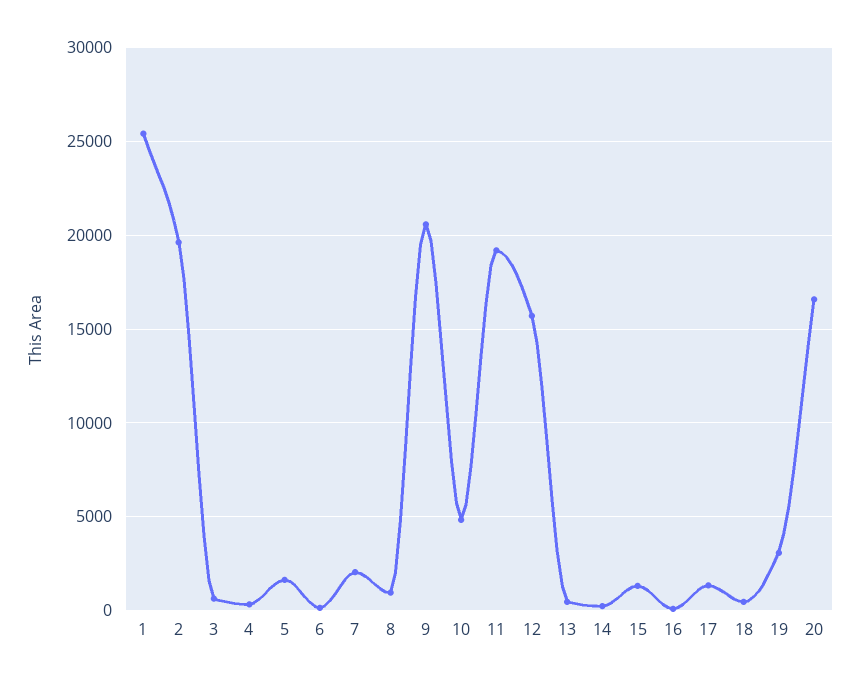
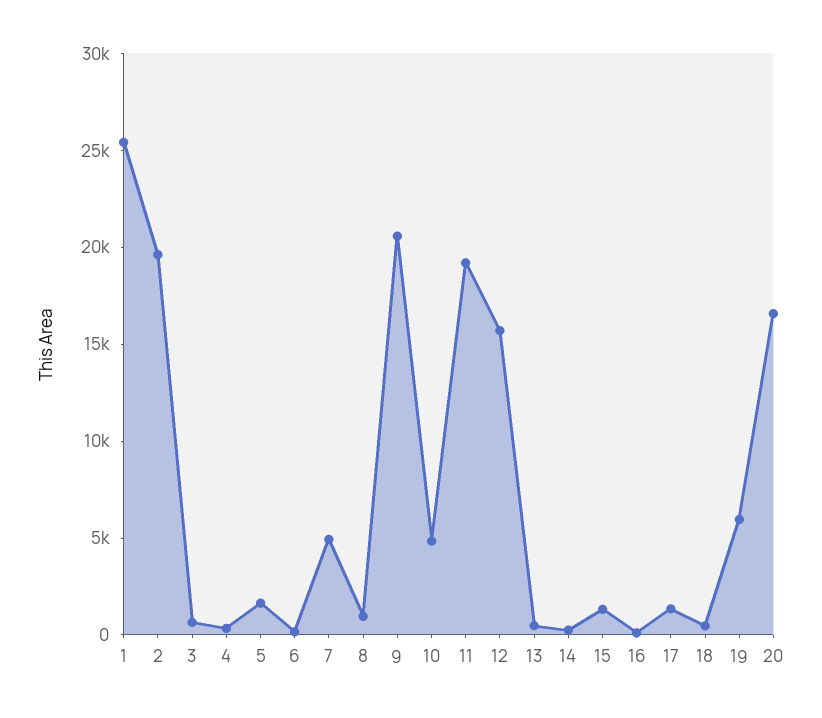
  {
    "1": 25500,
    "2": 19500,
    "3": 500,
    "4": 500,
    "5": 1500,
    "6": 0,
-   "7": 2000,
+   "7": 5000,
    "8": 1000,
    "9": 20500,
    "10": 5000,
    "11": 19000,
    "12": 15500,
    "13": 500,
    "14": 0,
    "15": 1500,
    "16": 0,
    "17": 1500,
    "18": 500,
-   "19": 3000,
+   "19": 6000,
    "20": 16500
  }

